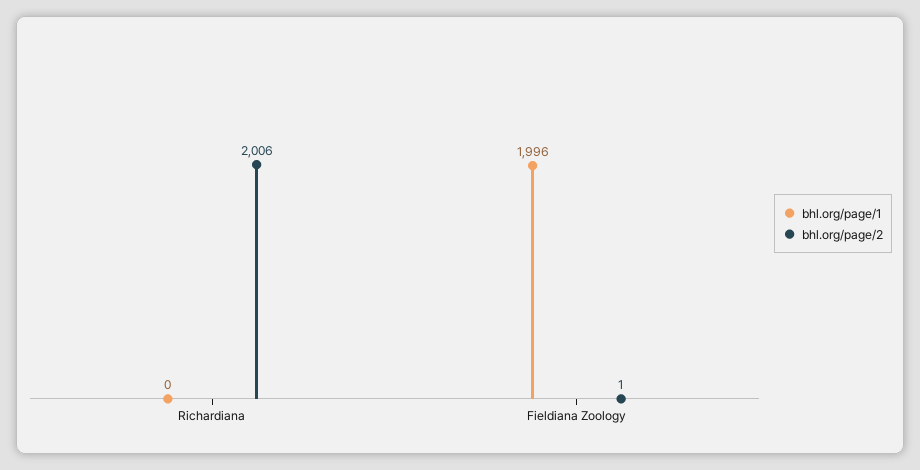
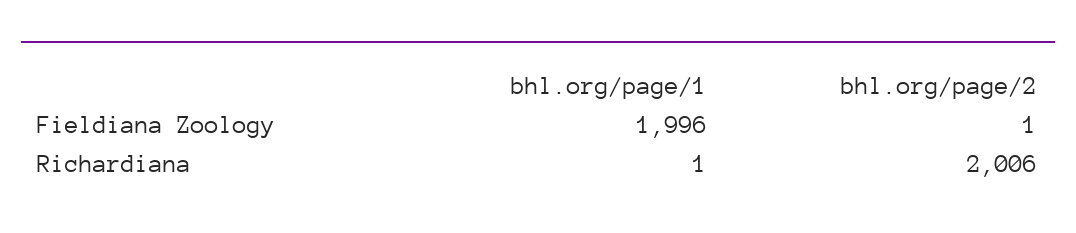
  {
    "bhl.org/page/1": {
-     "Richardiana": 0,
+     "Richardiana": 1,
      "Fieldiana Zoology": 1996
    },
    "bhl.org/page/2": {
      "Richardiana": 2006,
      "Fieldiana Zoology": 1
    }
  }

